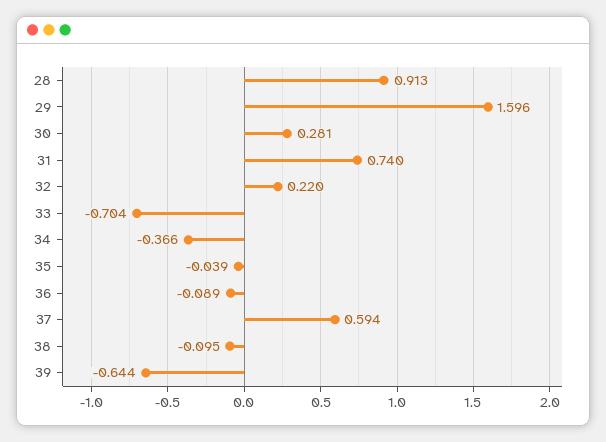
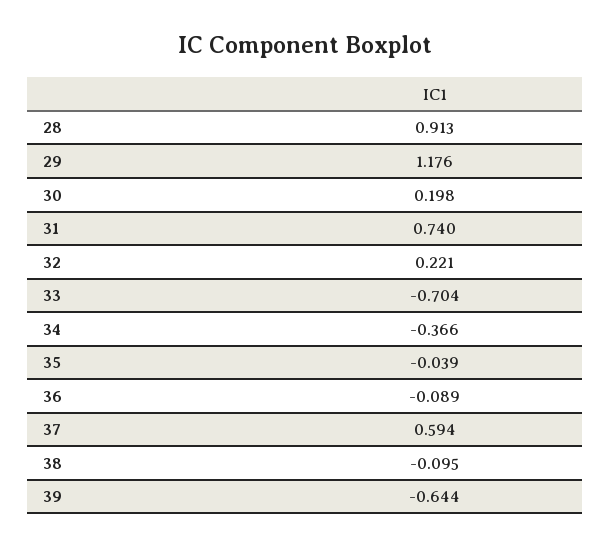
  {
    "28": 0.913,
-   "29": 1.596,
+   "29": 1.176,
-   "30": 0.281,
+   "30": 0.198,
    "31": 0.74,
-   "32": 0.22,
+   "32": 0.221,
    "33": -0.704,
    "34": -0.366,
    "35": -0.039,
    "36": -0.089,
    "37": 0.594,
    "38": -0.095,
    "39": -0.644
  }

